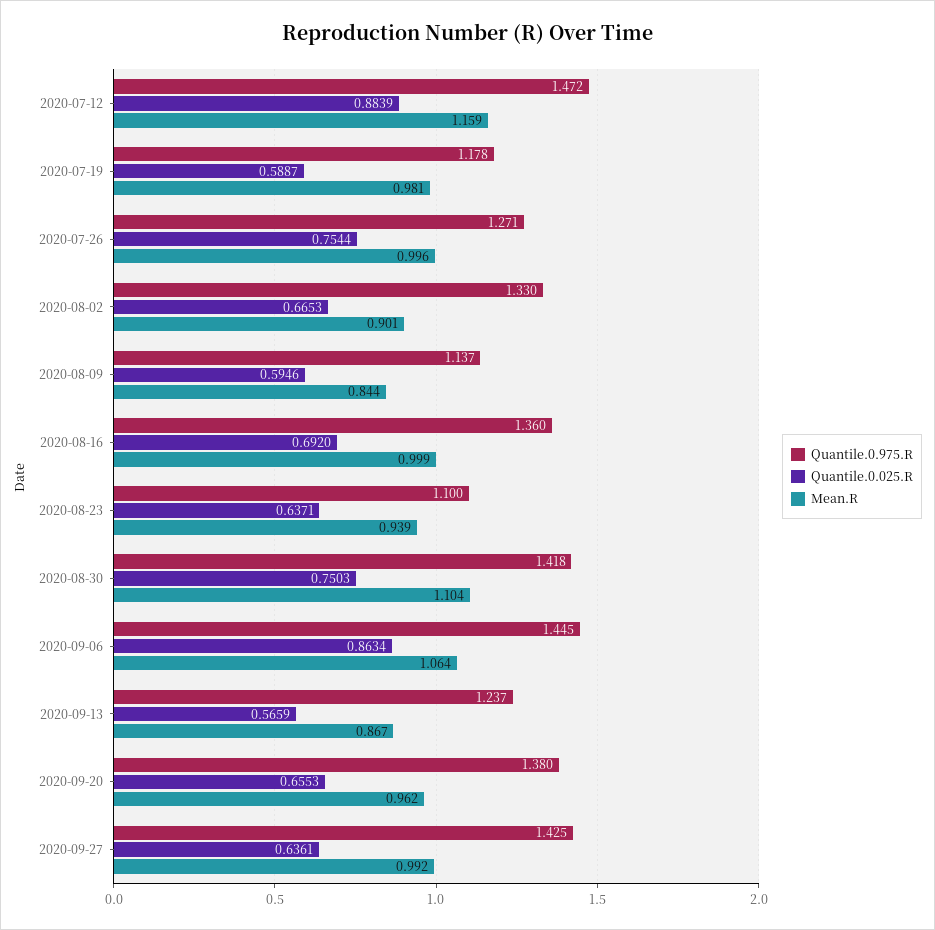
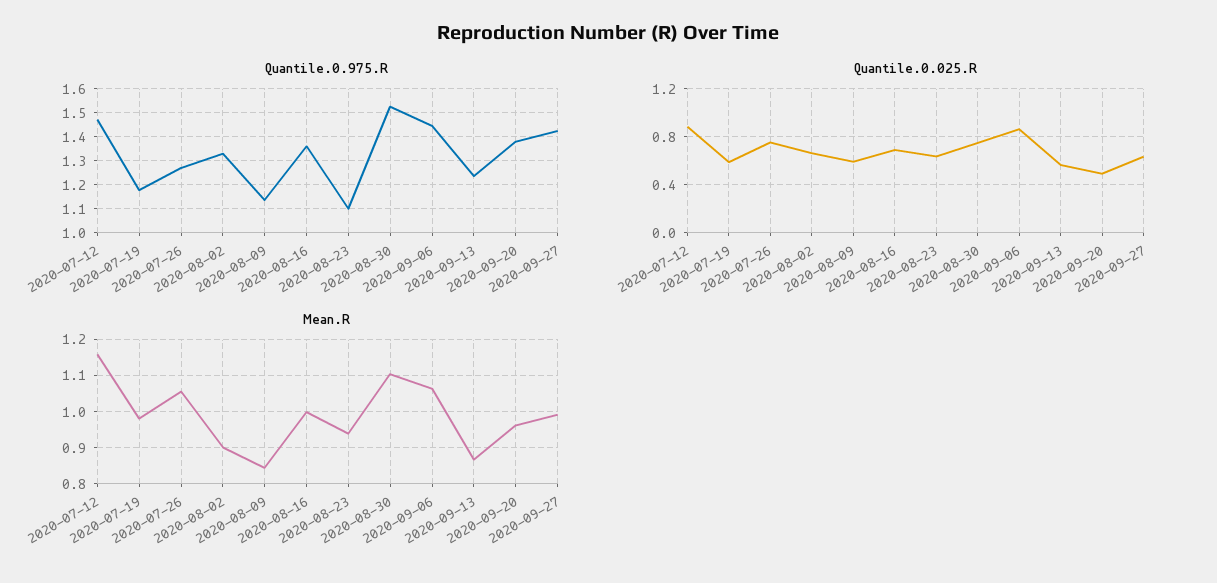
  {
    "Quantile.0.975.R": {
      "2020-07-12": 1.472,
      "2020-07-19": 1.178,
      "2020-07-26": 1.271,
      "2020-08-02": 1.33,
      "2020-08-09": 1.137,
      "2020-08-16": 1.36,
      "2020-08-23": 1.1,
-     "2020-08-30": 1.418,
+     "2020-08-30": 1.525,
      "2020-09-06": 1.445,
      "2020-09-13": 1.237,
      "2020-09-20": 1.38,
      "2020-09-27": 1.425
    },
    "Quantile.0.025.R": {
      "2020-07-12": 0.8839,
      "2020-07-19": 0.5887,
      "2020-07-26": 0.7544,
      "2020-08-02": 0.6653,
      "2020-08-09": 0.5946,
      "2020-08-16": 0.692,
      "2020-08-23": 0.6371,
      "2020-08-30": 0.7503,
      "2020-09-06": 0.8634,
      "2020-09-13": 0.5659,
-     "2020-09-20": 0.6553,
+     "2020-09-20": 0.5,
      "2020-09-27": 0.6361
    },
    "Mean.R": {
      "2020-07-12": 1.159,
      "2020-07-19": 0.981,
-     "2020-07-26": 0.996,
+     "2020-07-26": 1.06,
      "2020-08-02": 0.901,
      "2020-08-09": 0.844,
      "2020-08-16": 0.999,
      "2020-08-23": 0.939,
      "2020-08-30": 1.104,
      "2020-09-06": 1.064,
      "2020-09-13": 0.867,
      "2020-09-20": 0.962,
      "2020-09-27": 0.992
    }
  }

